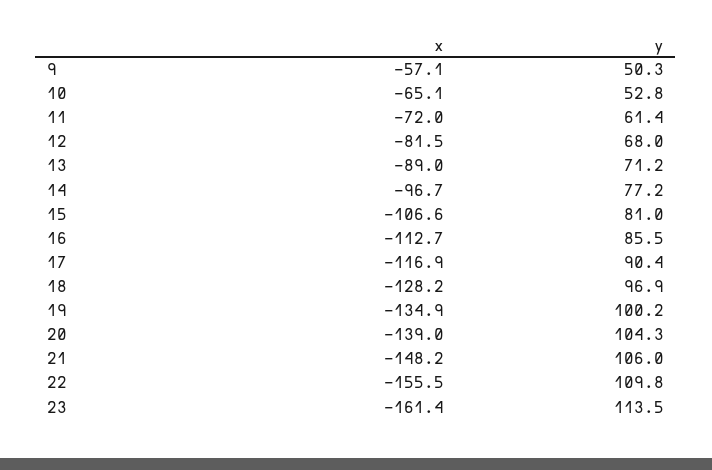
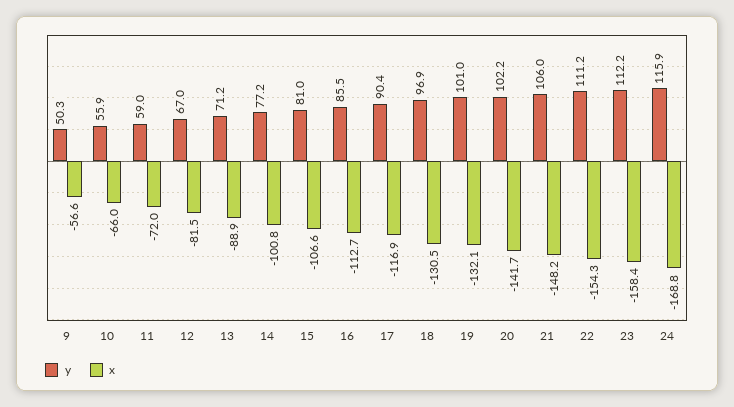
  {
    "x": {
-     "9": -57.1,
+     "9": -56.6,
-     "10": -65.1,
+     "10": -66,
      "11": -72,
      "12": -81.5,
-     "13": -89,
+     "13": -88.9,
-     "14": -96.7,
+     "14": -100.8,
      "15": -106.6,
      "16": -112.7,
      "17": -116.9,
-     "18": -128.2,
+     "18": -130.5,
-     "19": -134.9,
+     "19": -132.1,
-     "20": -139,
+     "20": -141.7,
      "21": -148.2,
-     "22": -155.5,
+     "22": -154.3,
-     "23": -161.4
+     "23": -158.4,
+     "24": -168.8
    },
    "y": {
      "9": 50.3,
-     "10": 52.8,
+     "10": 55.9,
-     "11": 61.4,
+     "11": 59,
-     "12": 68,
+     "12": 67,
      "13": 71.2,
      "14": 77.2,
      "15": 81,
      "16": 85.5,
      "17": 90.4,
      "18": 96.9,
-     "19": 100.2,
+     "19": 101,
-     "20": 104.3,
+     "20": 102.2,
      "21": 106,
-     "22": 109.8,
+     "22": 111.2,
-     "23": 113.5
+     "23": 112.2,
+     "24": 115.9
    }
  }

